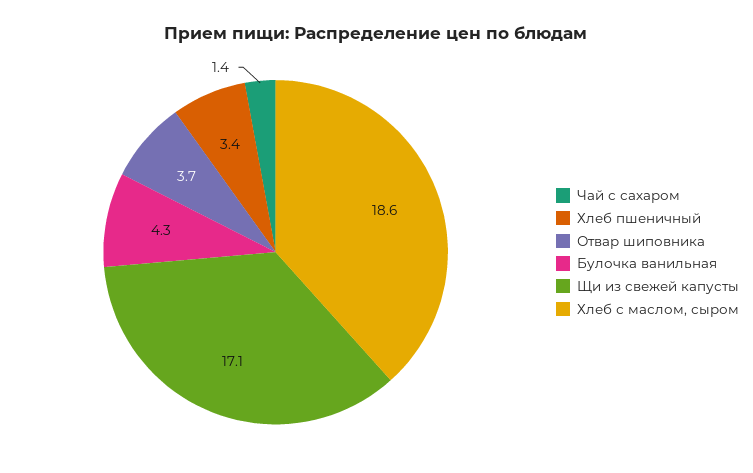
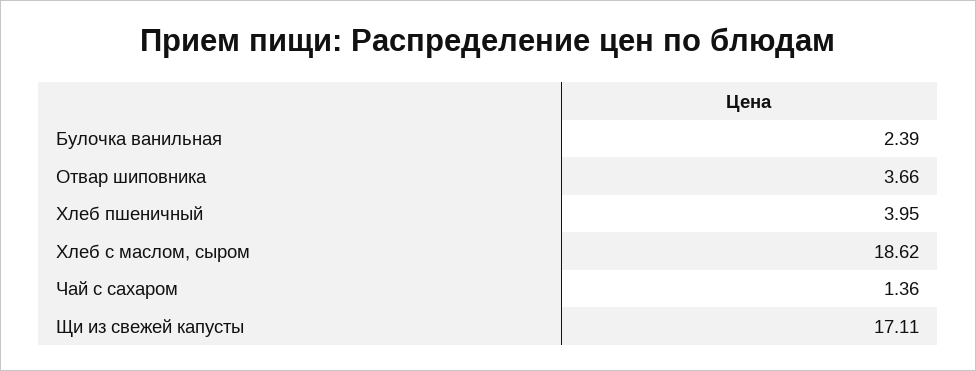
  {
    "Чай с сахаром": 1.36,
-   "Хлеб пшеничный": 3.4,
+   "Хлеб пшеничный": 3.95,
    "Отвар шиповника": 3.66,
-   "Булочка ванильная": 4.3,
+   "Булочка ванильная": 2.39,
    "Щи из свежей капусты": 17.11,
    "Хлеб с маслом, сыром": 18.62
  }

